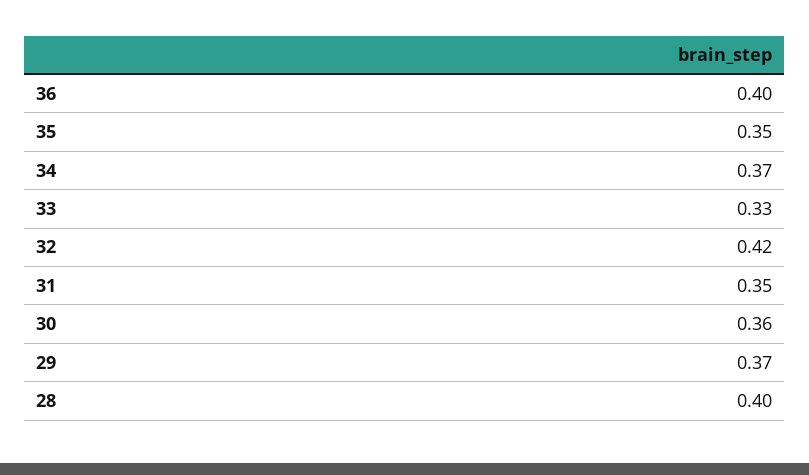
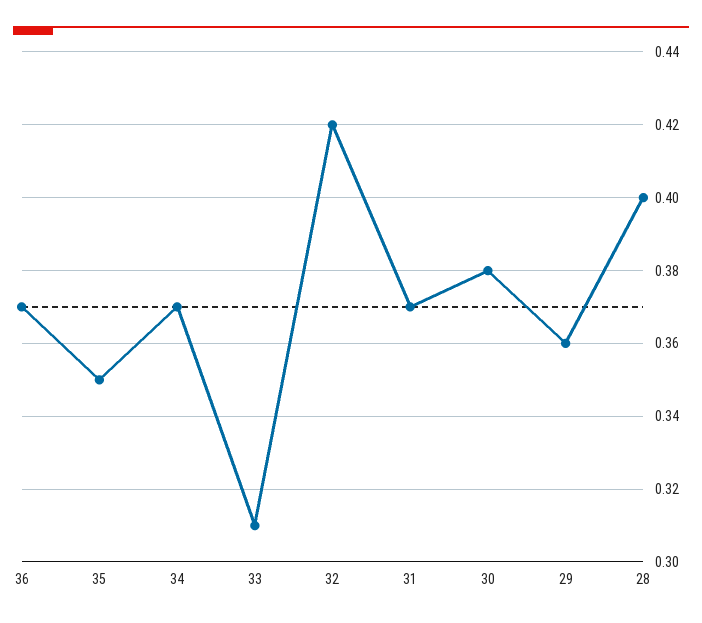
  {
-   "36": 0.4,
+   "36": 0.37,
    "35": 0.35,
    "34": 0.37,
-   "33": 0.33,
+   "33": 0.31,
    "32": 0.42,
-   "31": 0.35,
+   "31": 0.37,
-   "30": 0.36,
+   "30": 0.38,
-   "29": 0.37,
+   "29": 0.36,
    "28": 0.4
  }

